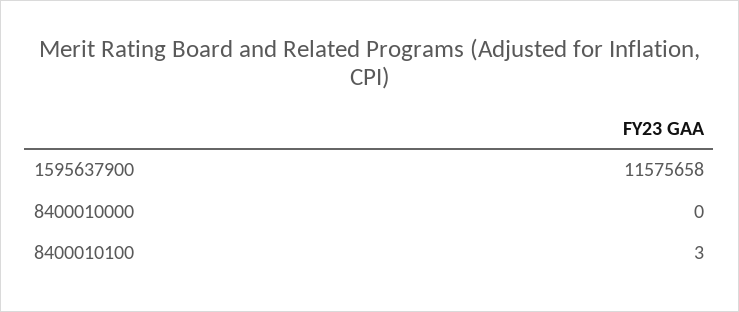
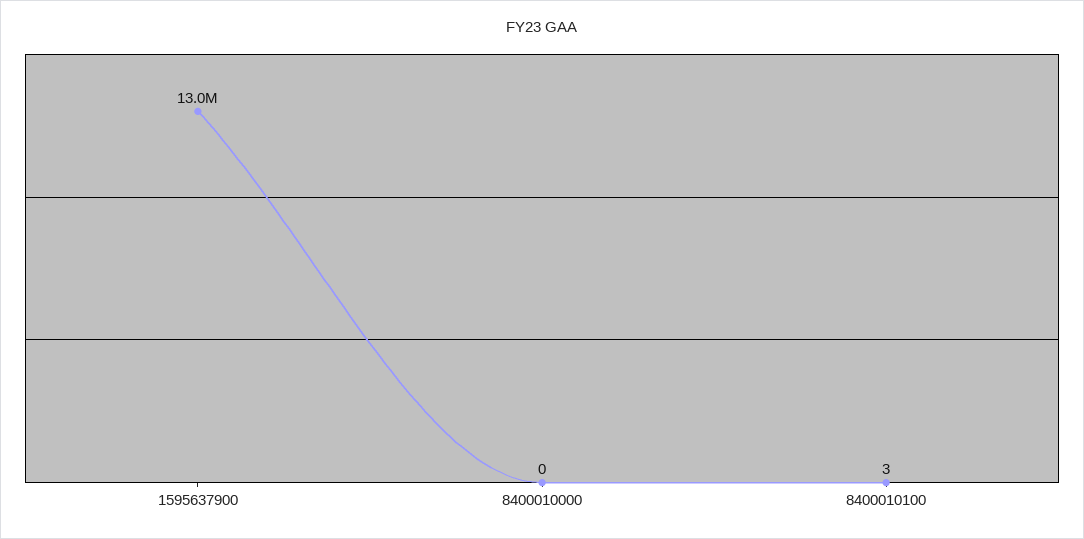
  {
-   "1595637900": 11575658,
+   "1595637900": 13000000,
    "8400010000": 0,
    "8400010100": 3
  }

